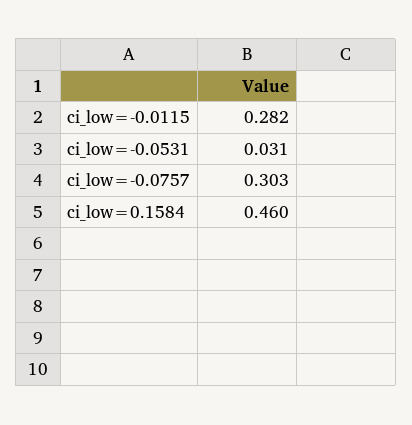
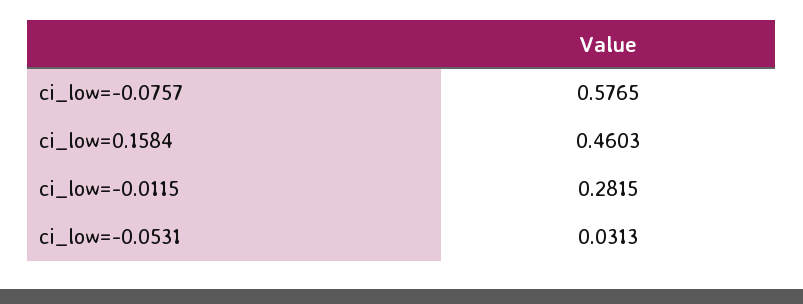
  {
    "ci_low=-0.0115": 0.2815,
    "ci_low=-0.0531": 0.0313,
-   "ci_low=-0.0757": 0.303,
+   "ci_low=-0.0757": 0.5765,
    "ci_low=0.1584": 0.4603
  }

